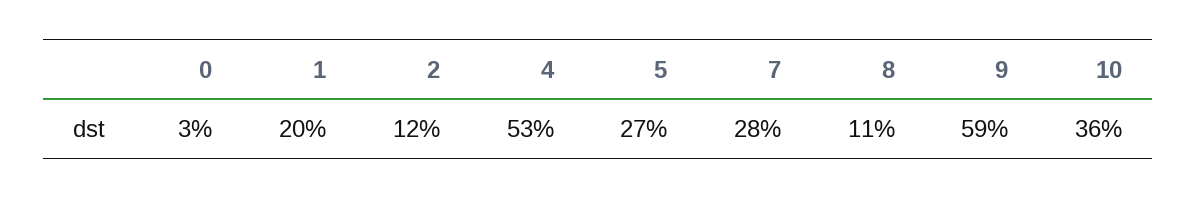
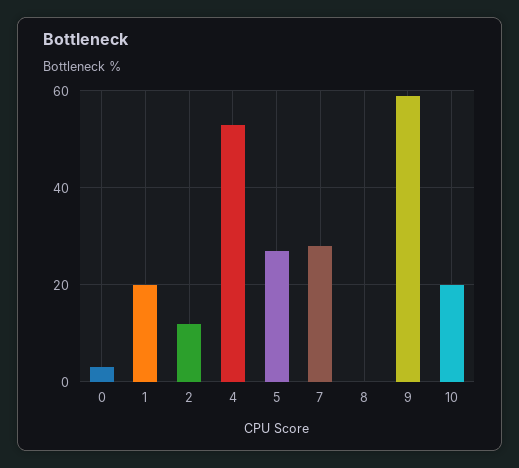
  {
    "0": 3,
    "1": 20,
    "2": 12,
    "4": 53,
    "5": 27,
    "7": 28,
-   "8": 11,
+   "8": 0,
    "9": 59,
-   "10": 36
+   "10": 20
  }

